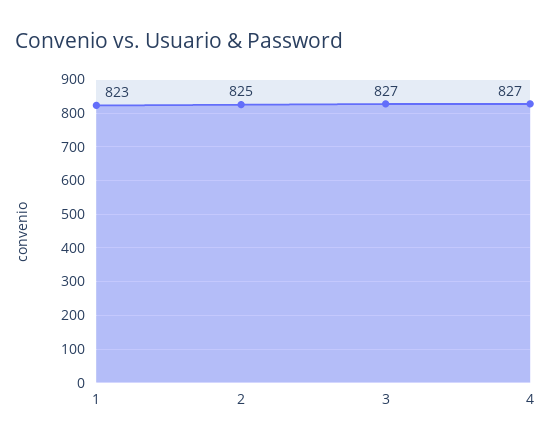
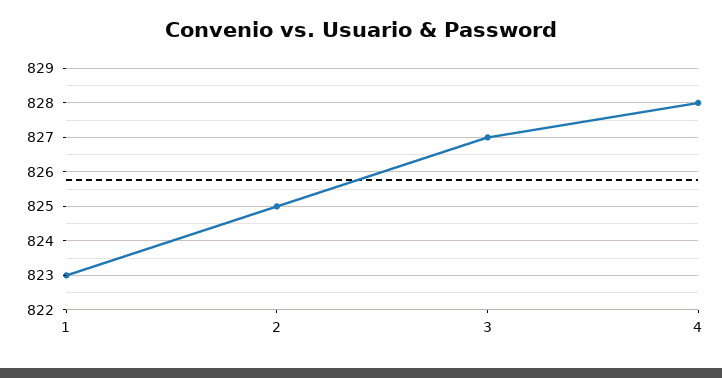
  {
    "1": 823,
    "2": 825,
    "3": 827,
-   "4": 827
+   "4": 828
  }

